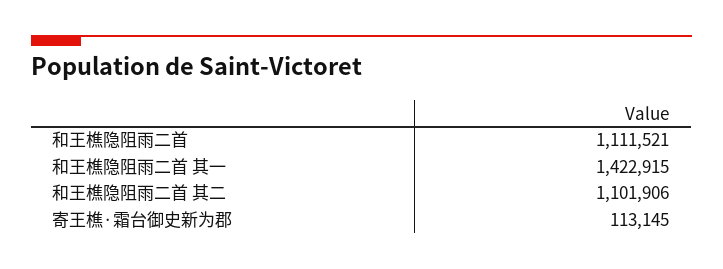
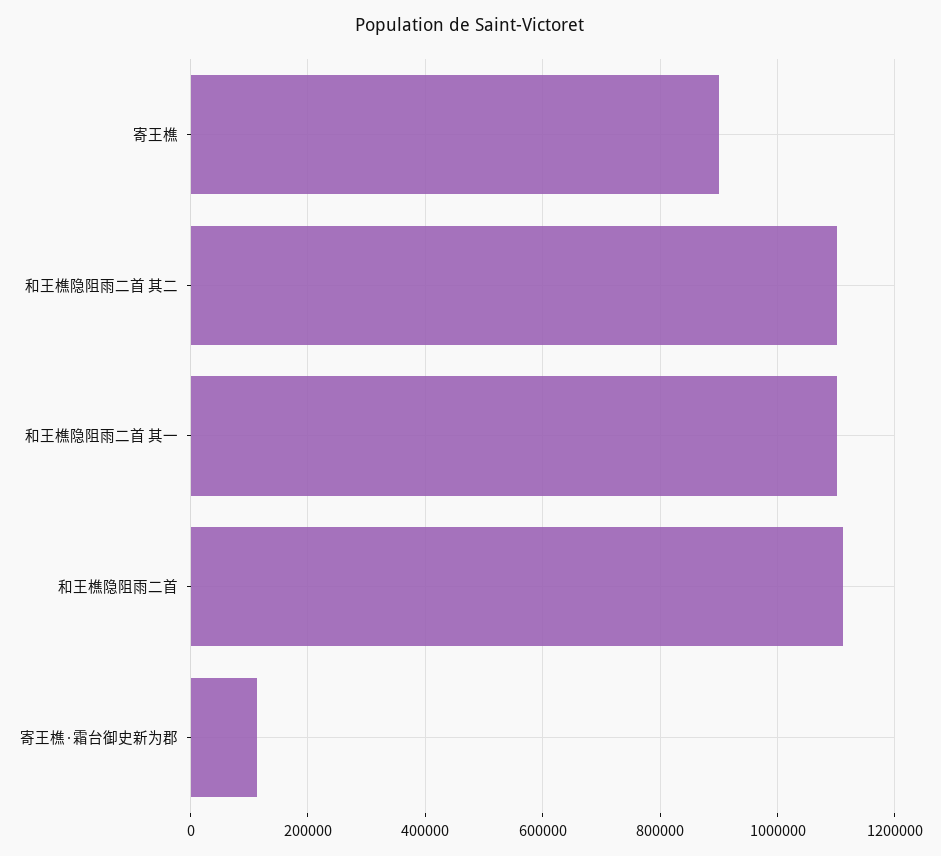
  {
    "和王樵隐阻雨二首": 1111521,
-   "和王樵隐阻雨二首 其一": 1422915,
+   "和王樵隐阻雨二首 其一": 1100000,
    "和王樵隐阻雨二首 其二": 1101906,
-   "寄王樵·霜台御史新为郡": 113145
+   "寄王樵·霜台御史新为郡": 113145,
+   "寄王樵": 900000
  }

